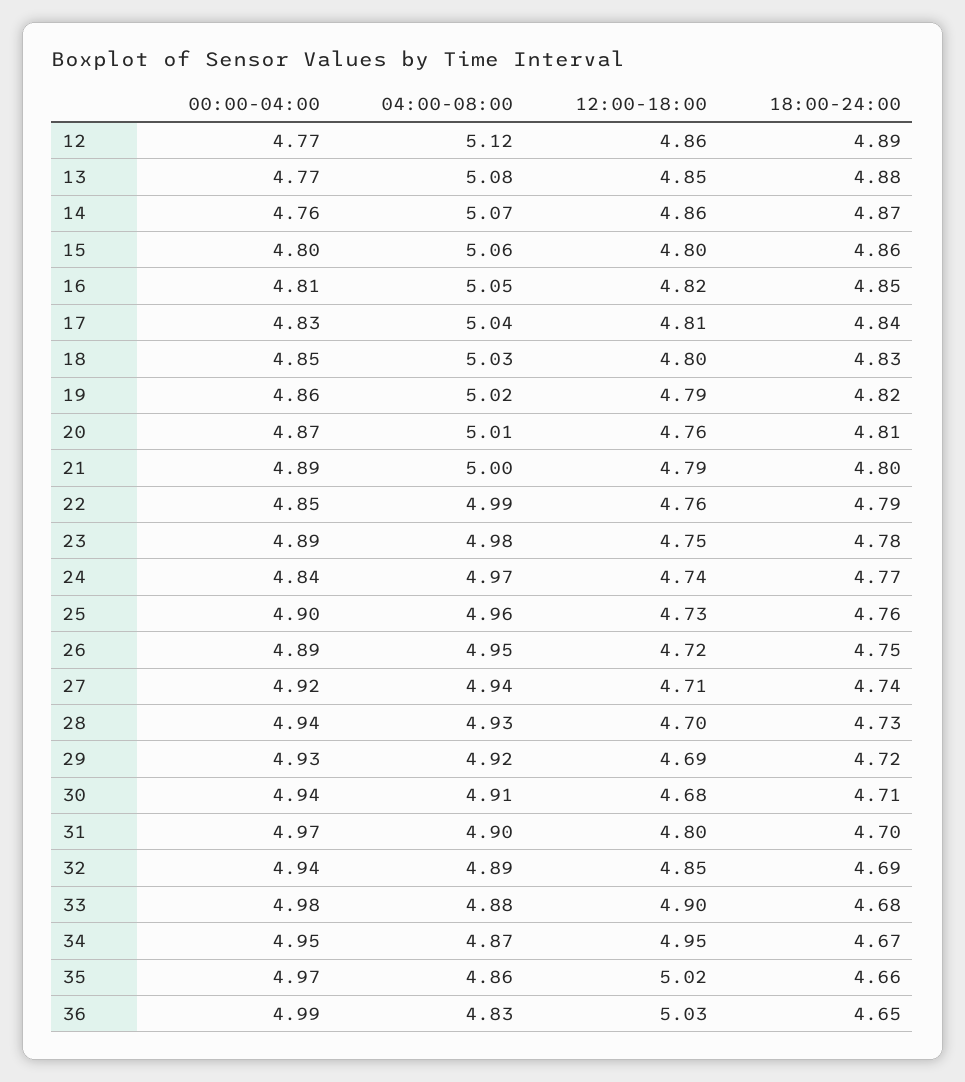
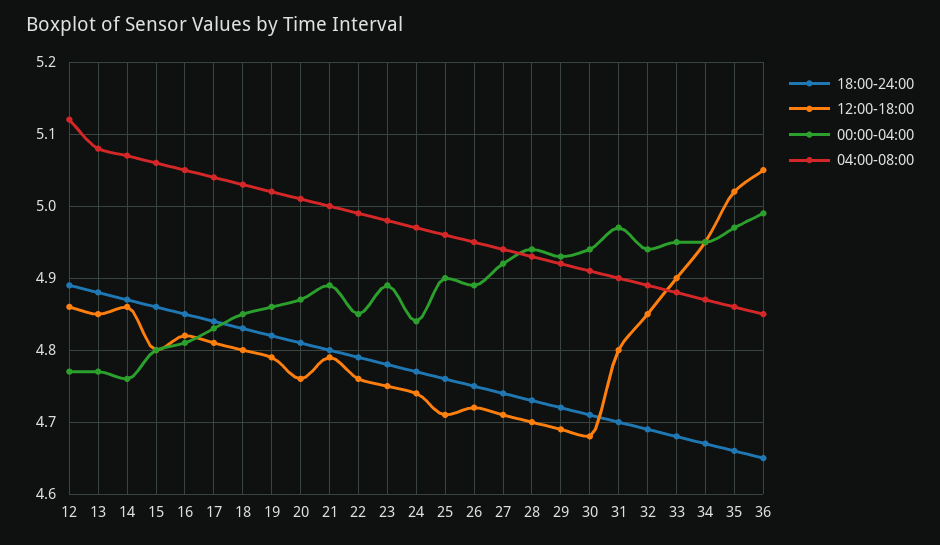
  {
    "00:00-04:00": {
      "12": 4.77,
      "13": 4.77,
      "14": 4.76,
      "15": 4.8,
      "16": 4.81,
      "17": 4.83,
      "18": 4.85,
      "19": 4.86,
      "20": 4.87,
      "21": 4.89,
      "22": 4.85,
      "23": 4.89,
      "24": 4.84,
      "25": 4.9,
      "26": 4.89,
      "27": 4.92,
      "28": 4.94,
      "29": 4.93,
      "30": 4.94,
      "31": 4.97,
      "32": 4.94,
-     "33": 4.98,
+     "33": 4.95,
      "34": 4.95,
      "35": 4.97,
      "36": 4.99
    },
    "04:00-08:00": {
      "12": 5.12,
      "13": 5.08,
      "14": 5.07,
      "15": 5.06,
      "16": 5.05,
      "17": 5.04,
      "18": 5.03,
      "19": 5.02,
      "20": 5.01,
      "21": 5,
      "22": 4.99,
      "23": 4.98,
      "24": 4.97,
      "25": 4.96,
      "26": 4.95,
      "27": 4.94,
      "28": 4.93,
      "29": 4.92,
      "30": 4.91,
      "31": 4.9,
      "32": 4.89,
      "33": 4.88,
      "34": 4.87,
      "35": 4.86,
-     "36": 4.83
+     "36": 4.85
    },
    "12:00-18:00": {
      "12": 4.86,
      "13": 4.85,
      "14": 4.86,
      "15": 4.8,
      "16": 4.82,
      "17": 4.81,
      "18": 4.8,
      "19": 4.79,
      "20": 4.76,
      "21": 4.79,
      "22": 4.76,
      "23": 4.75,
      "24": 4.74,
-     "25": 4.73,
+     "25": 4.71,
      "26": 4.72,
      "27": 4.71,
      "28": 4.7,
      "29": 4.69,
      "30": 4.68,
      "31": 4.8,
      "32": 4.85,
      "33": 4.9,
      "34": 4.95,
      "35": 5.02,
-     "36": 5.03
+     "36": 5.05
    },
    "18:00-24:00": {
      "12": 4.89,
      "13": 4.88,
      "14": 4.87,
      "15": 4.86,
      "16": 4.85,
      "17": 4.84,
      "18": 4.83,
      "19": 4.82,
      "20": 4.81,
      "21": 4.8,
      "22": 4.79,
      "23": 4.78,
      "24": 4.77,
      "25": 4.76,
      "26": 4.75,
      "27": 4.74,
      "28": 4.73,
      "29": 4.72,
      "30": 4.71,
      "31": 4.7,
      "32": 4.69,
      "33": 4.68,
      "34": 4.67,
      "35": 4.66,
      "36": 4.65
    }
  }

